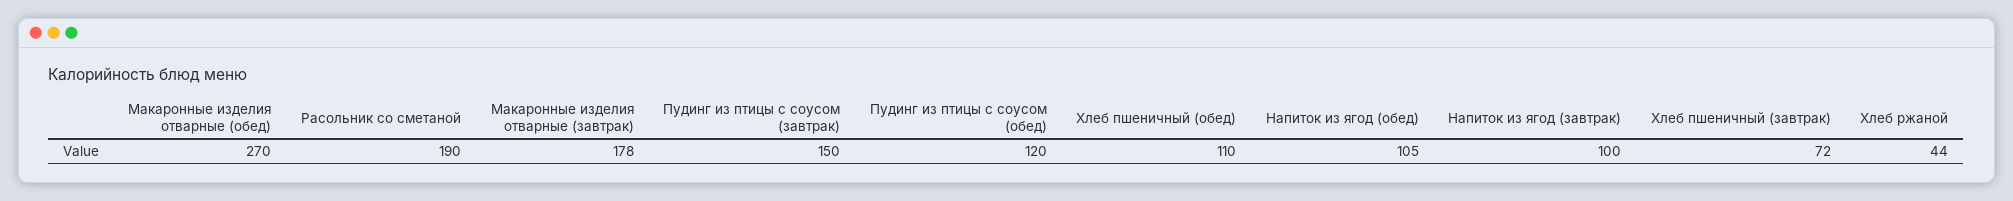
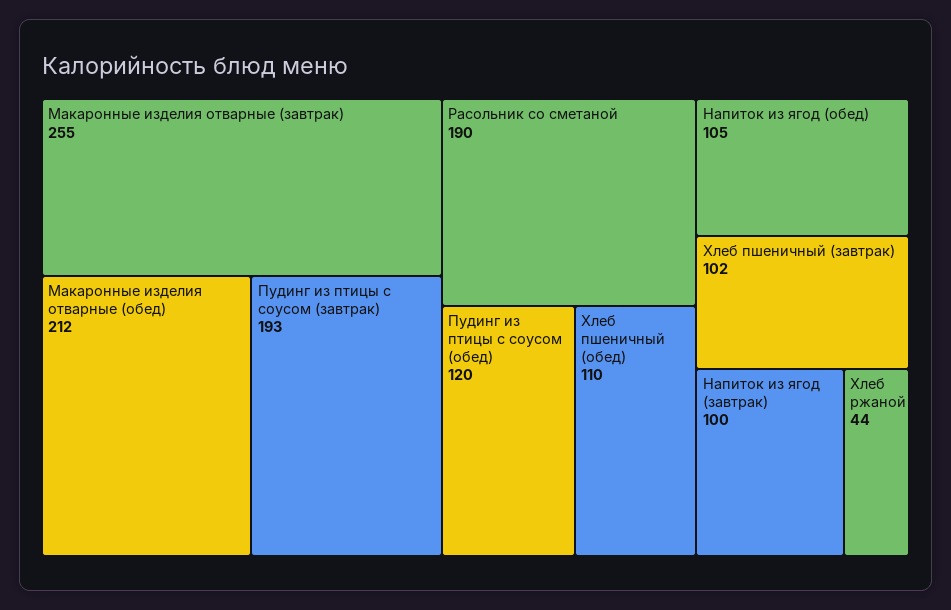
  {
-   "Макаронные изделия отварные (обед)": 270,
+   "Макаронные изделия отварные (обед)": 212,
    "Расольник со сметаной": 190,
-   "Макаронные изделия отварные (завтрак)": 178,
+   "Макаронные изделия отварные (завтрак)": 255,
-   "Пудинг из птицы с соусом (завтрак)": 150,
+   "Пудинг из птицы с соусом (завтрак)": 193,
    "Пудинг из птицы с соусом (обед)": 120,
    "Хлеб пшеничный (обед)": 110,
    "Напиток из ягод (обед)": 105,
    "Напиток из ягод (завтрак)": 100,
-   "Хлеб пшеничный (завтрак)": 72,
+   "Хлеб пшеничный (завтрак)": 102,
    "Хлеб ржаной": 44
  }

